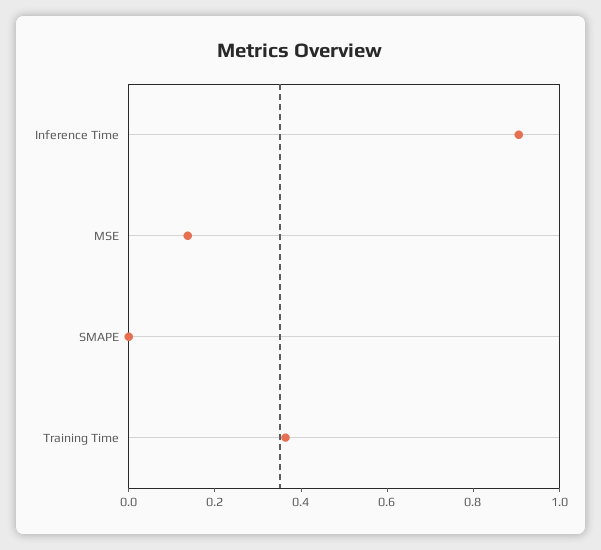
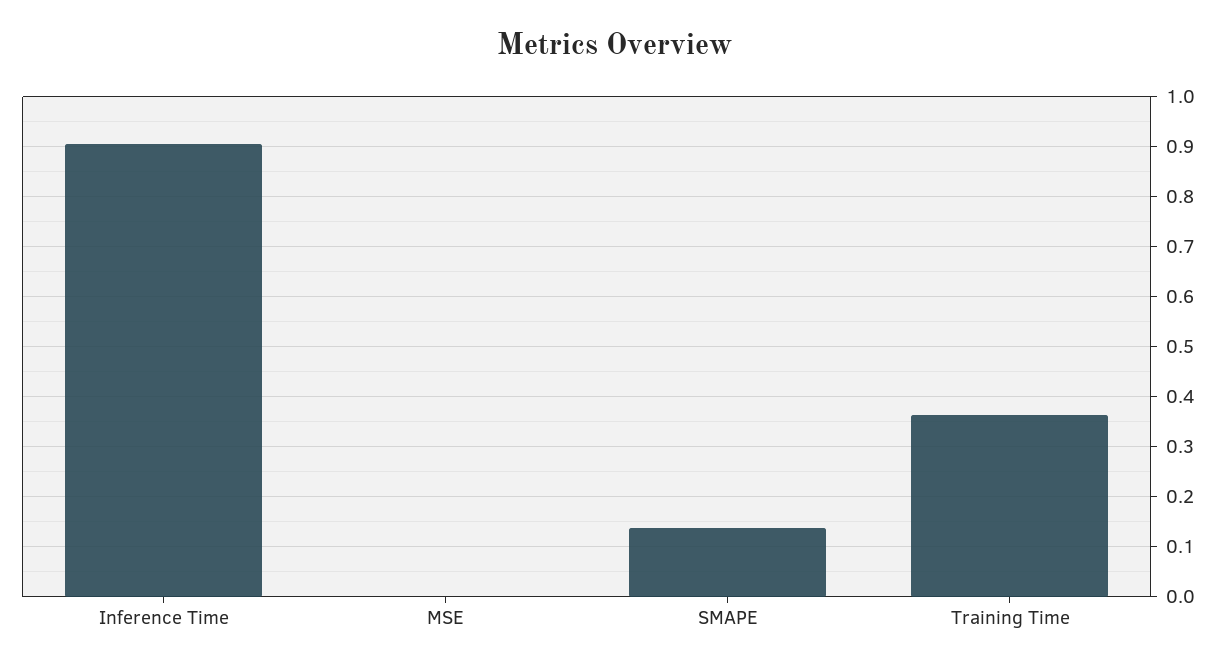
  {
    "Inference Time": 0.9,
-   "MSE": 0.15,
+   "MSE": 0,
-   "SMAPE": 0,
+   "SMAPE": 0.14,
    "Training Time": 0.36
  }

